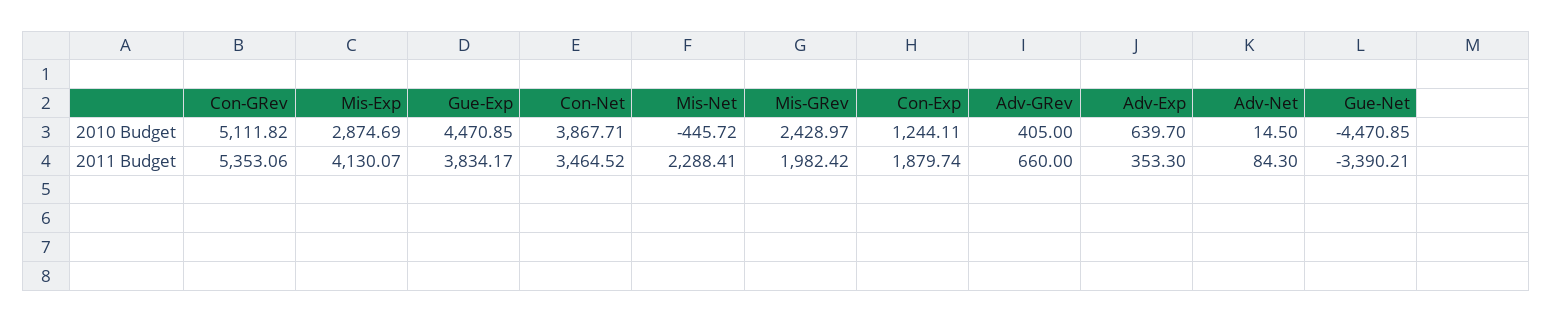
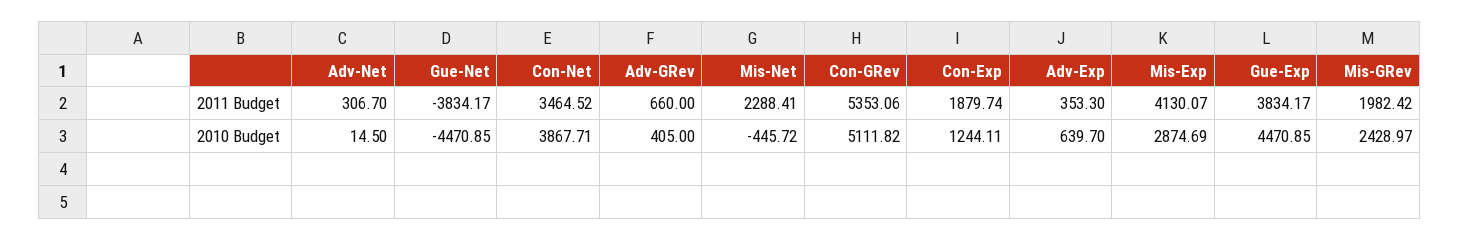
  {
    "Con-GRev": {
      "2010 Budget": 5111.82,
      "2011 Budget": 5353.06
    },
    "Mis-Exp": {
      "2010 Budget": 2874.69,
      "2011 Budget": 4130.07
    },
    "Gue-Exp": {
      "2010 Budget": 4470.85,
      "2011 Budget": 3834.17
    },
    "Con-Net": {
      "2010 Budget": 3867.71,
      "2011 Budget": 3464.52
    },
    "Mis-Net": {
      "2010 Budget": -445.72,
      "2011 Budget": 2288.41
    },
    "Mis-GRev": {
      "2010 Budget": 2428.97,
      "2011 Budget": 1982.42
    },
    "Con-Exp": {
      "2010 Budget": 1244.11,
      "2011 Budget": 1879.74
    },
    "Adv-GRev": {
      "2010 Budget": 405,
      "2011 Budget": 660
    },
    "Adv-Exp": {
      "2010 Budget": 639.7,
      "2011 Budget": 353.3
    },
    "Adv-Net": {
      "2010 Budget": 14.5,
-     "2011 Budget": 84.3
+     "2011 Budget": 306.7
    },
    "Gue-Net": {
      "2010 Budget": -4470.85,
-     "2011 Budget": -3390.21
+     "2011 Budget": -3834.17
    }
  }

